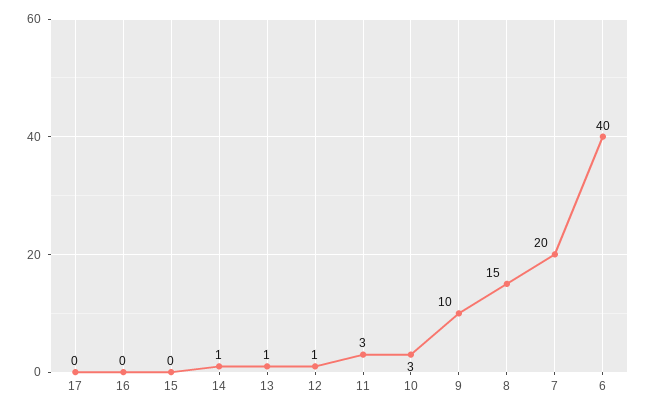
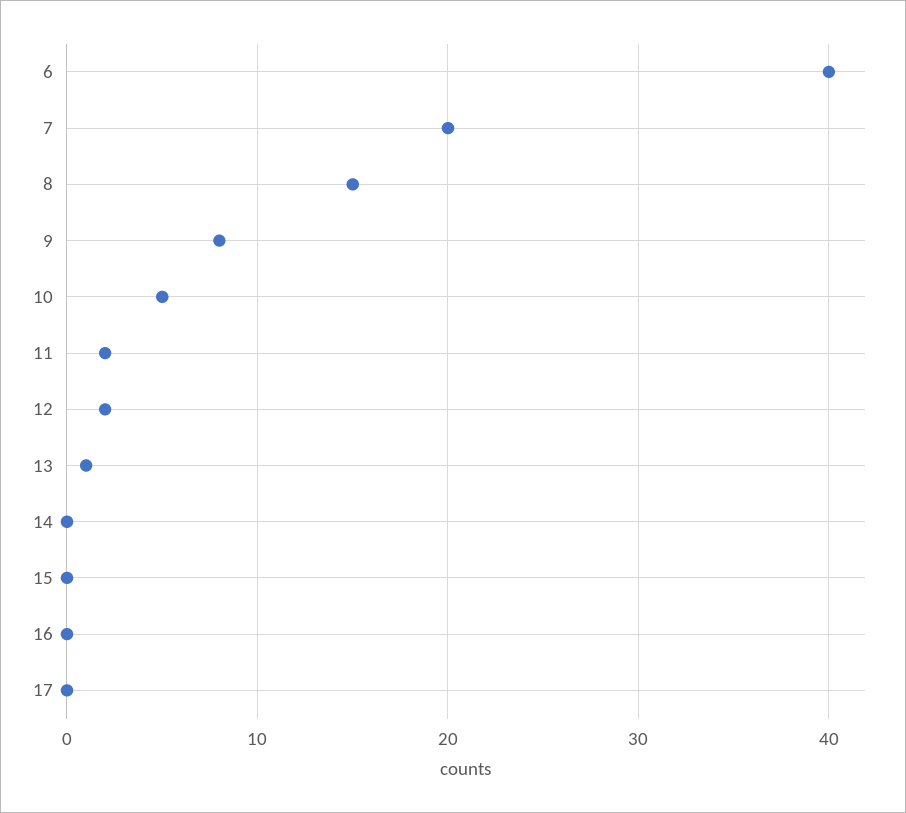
  {
    "17": 0,
    "16": 0,
    "15": 0,
-   "14": 1,
+   "14": 0,
    "13": 1,
-   "12": 1,
+   "12": 2,
-   "11": 3,
+   "11": 2,
-   "10": 3,
+   "10": 5,
-   "9": 10,
+   "9": 8,
    "8": 15,
    "7": 20,
    "6": 40
  }

